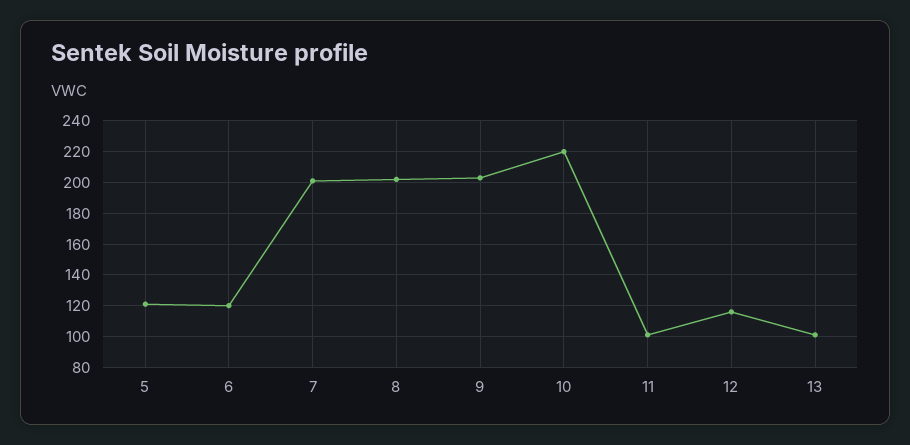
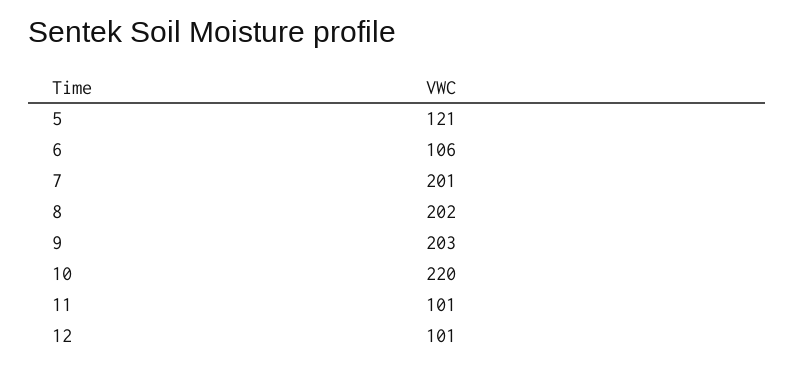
  {
    "5": 121,
-   "6": 120,
+   "6": 106,
    "7": 201,
    "8": 202,
    "9": 203,
    "10": 220,
    "11": 101,
-   "12": 115,
+   "12": 101
-   "13": 100
  }

